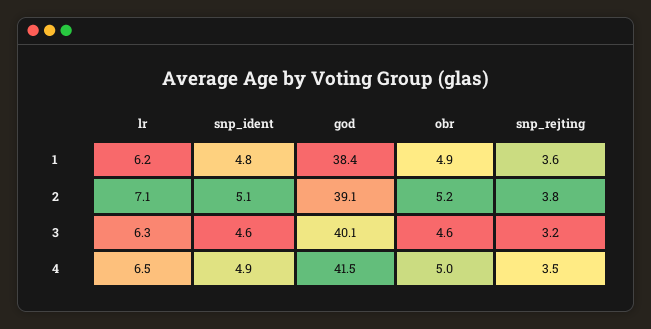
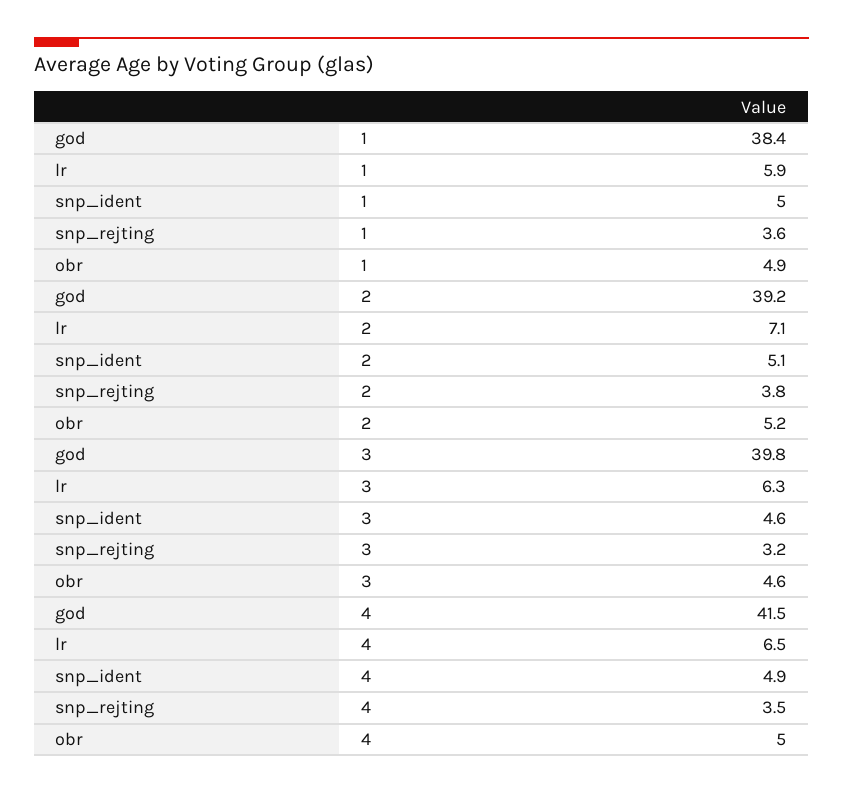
  {
    "lr": {
-     "1": 6.2,
+     "1": 5.9,
      "2": 7.1,
      "3": 6.3,
      "4": 6.5
    },
    "snp_ident": {
-     "1": 4.8,
+     "1": 5,
      "2": 5.1,
      "3": 4.6,
      "4": 4.9
    },
    "god": {
      "1": 38.4,
-     "2": 39.1,
+     "2": 39.2,
-     "3": 40.1,
+     "3": 39.8,
      "4": 41.5
    },
    "obr": {
      "1": 4.9,
      "2": 5.2,
      "3": 4.6,
      "4": 5
    },
    "snp_rejting": {
      "1": 3.6,
      "2": 3.8,
      "3": 3.2,
      "4": 3.5
    }
  }

